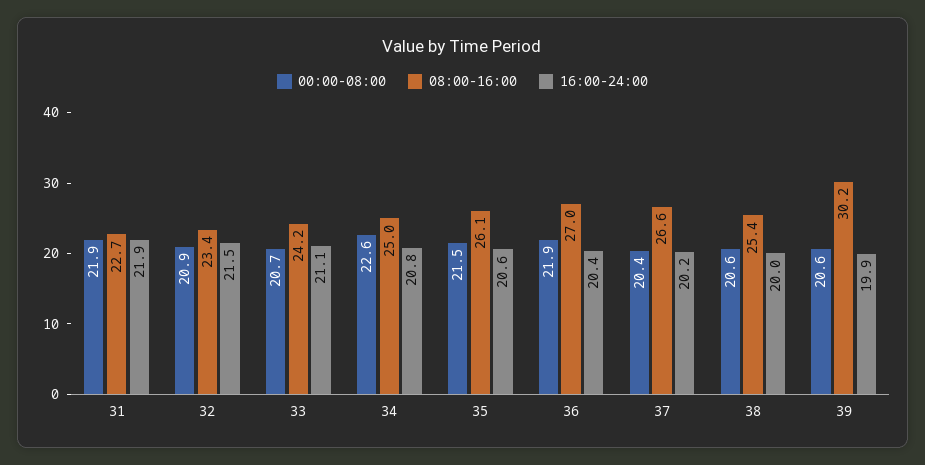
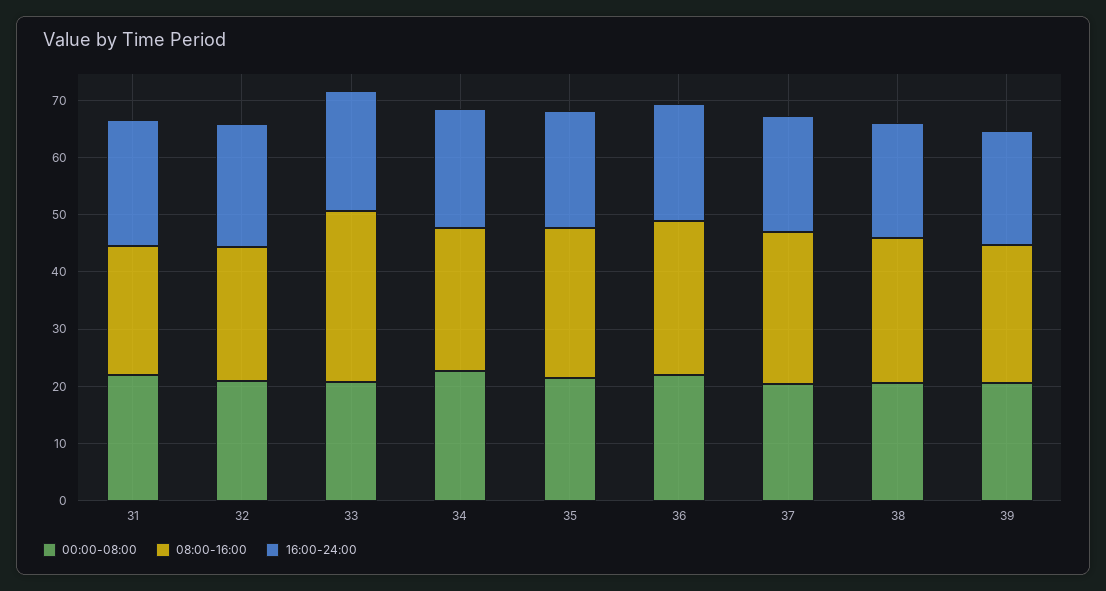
  {
    "00:00-08:00": {
      "31": 21.9,
      "32": 20.9,
      "33": 20.7,
      "34": 22.6,
      "35": 21.5,
      "36": 21.9,
      "37": 20.4,
      "38": 20.6,
      "39": 20.6
    },
    "08:00-16:00": {
      "31": 22.7,
      "32": 23.4,
-     "33": 24.2,
+     "33": 30,
      "34": 25,
      "35": 26.1,
      "36": 27,
      "37": 26.6,
      "38": 25.4,
-     "39": 30.2
+     "39": 24
    },
    "16:00-24:00": {
      "31": 21.9,
      "32": 21.5,
      "33": 21.1,
      "34": 20.8,
      "35": 20.6,
      "36": 20.4,
      "37": 20.2,
      "38": 20,
      "39": 19.9
    }
  }

